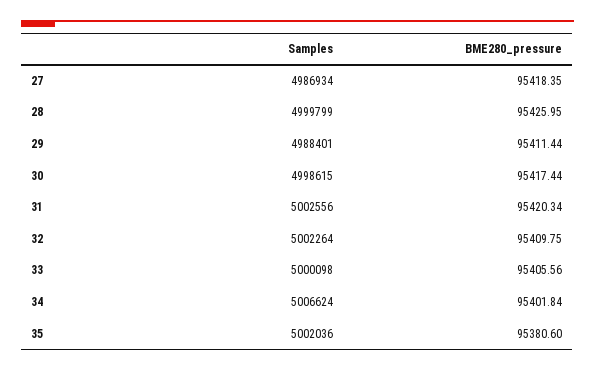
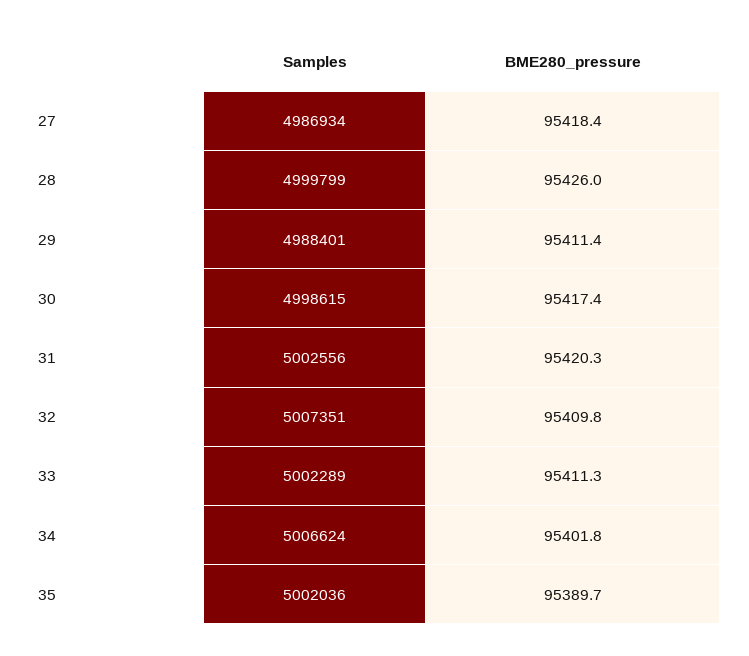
  {
    "Samples": {
      "27": 4986934,
      "28": 4999799,
      "29": 4988401,
      "30": 4998615,
      "31": 5002556,
-     "32": 5002264,
+     "32": 5007351,
-     "33": 5000098,
+     "33": 5002289,
      "34": 5006624,
      "35": 5002036
    },
    "BME280_pressure": {
      "27": 95418.35,
      "28": 95425.95,
      "29": 95411.44,
      "30": 95417.44,
      "31": 95420.34,
      "32": 95409.75,
-     "33": 95405.56,
+     "33": 95411.3,
      "34": 95401.84,
-     "35": 95380.6
+     "35": 95389.7
    }
  }

